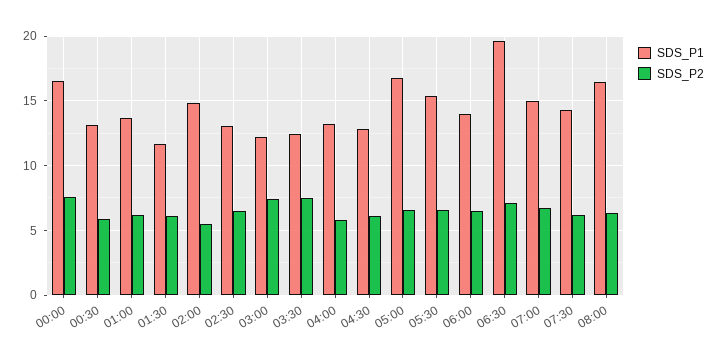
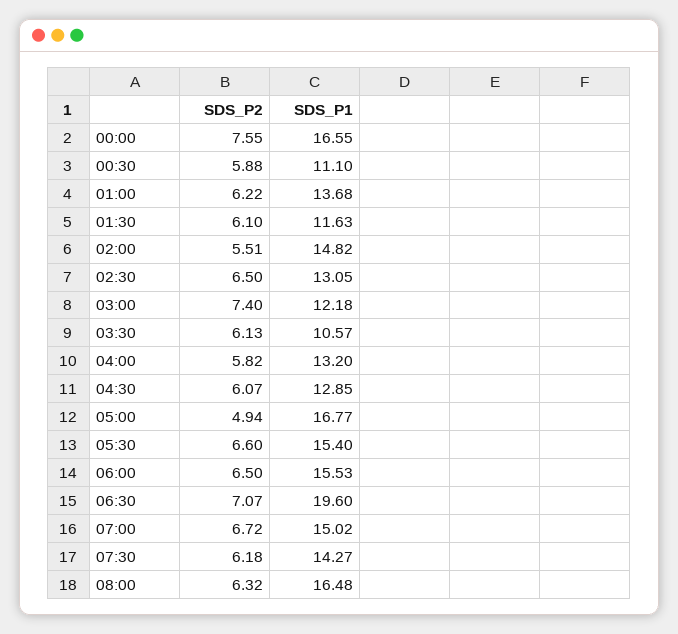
  {
    "SDS_P1": {
      "00:00": 16.55,
-     "00:30": 13,
+     "00:30": 11.1,
      "01:00": 13.68,
      "01:30": 11.63,
      "02:00": 14.82,
      "02:30": 13.05,
      "03:00": 12.18,
-     "03:30": 12.5,
+     "03:30": 10.57,
      "04:00": 13.2,
      "04:30": 12.85,
      "05:00": 16.77,
      "05:30": 15.4,
-     "06:00": 14,
+     "06:00": 15.53,
      "06:30": 19.6,
      "07:00": 15.02,
      "07:30": 14.27,
      "08:00": 16.48
    },
    "SDS_P2": {
      "00:00": 7.55,
      "00:30": 5.88,
      "01:00": 6.22,
      "01:30": 6.1,
      "02:00": 5.51,
      "02:30": 6.5,
      "03:00": 7.4,
-     "03:30": 7.5,
+     "03:30": 6.13,
      "04:00": 5.82,
      "04:30": 6.07,
-     "05:00": 6.5,
+     "05:00": 4.94,
      "05:30": 6.6,
      "06:00": 6.5,
      "06:30": 7.07,
      "07:00": 6.72,
      "07:30": 6.18,
      "08:00": 6.32
    }
  }

